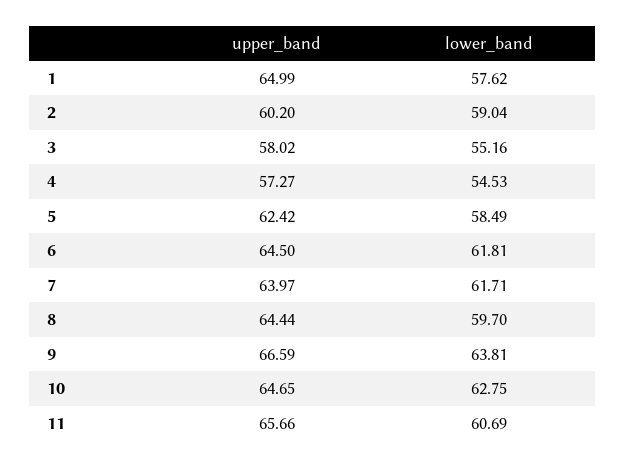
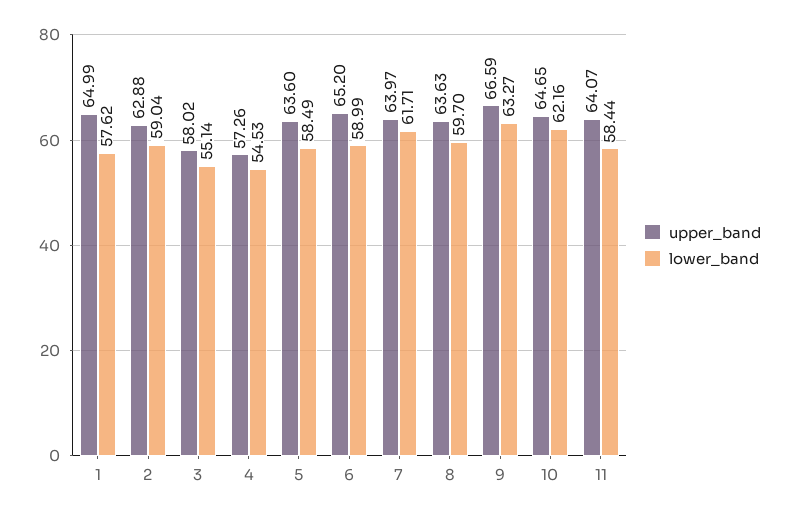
  {
    "upper_band": {
      "1": 64.99,
-     "2": 60.2,
+     "2": 62.88,
      "3": 58.02,
-     "4": 57.27,
+     "4": 57.26,
-     "5": 62.42,
+     "5": 63.6,
-     "6": 64.5,
+     "6": 65.2,
      "7": 63.97,
-     "8": 64.44,
+     "8": 63.63,
      "9": 66.59,
      "10": 64.65,
-     "11": 65.66
+     "11": 64.07
    },
    "lower_band": {
      "1": 57.62,
      "2": 59.04,
-     "3": 55.16,
+     "3": 55.14,
      "4": 54.53,
      "5": 58.49,
-     "6": 61.81,
+     "6": 58.99,
      "7": 61.71,
      "8": 59.7,
-     "9": 63.81,
+     "9": 63.27,
-     "10": 62.75,
+     "10": 62.16,
-     "11": 60.69
+     "11": 58.44
    }
  }

